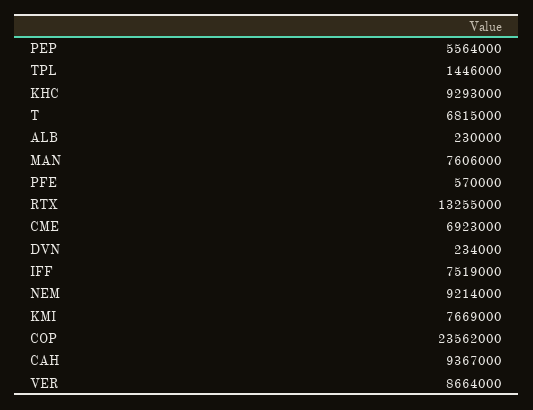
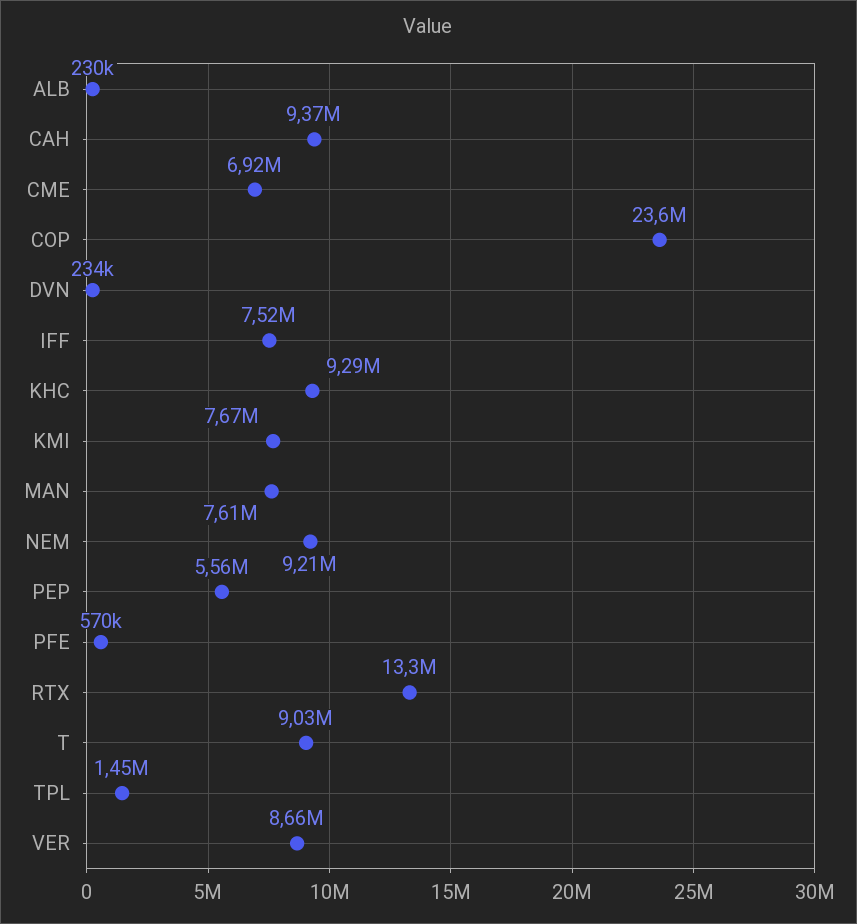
  {
    "PEP": 5564000,
    "TPL": 1446000,
    "KHC": 9293000,
-   "T": 6815000,
+   "T": 9030000,
    "ALB": 230000,
    "MAN": 7606000,
    "PFE": 570000,
    "RTX": 13255000,
    "CME": 6923000,
    "DVN": 234000,
    "IFF": 7519000,
    "NEM": 9214000,
    "KMI": 7669000,
    "COP": 23562000,
    "CAH": 9367000,
    "VER": 8664000
  }

